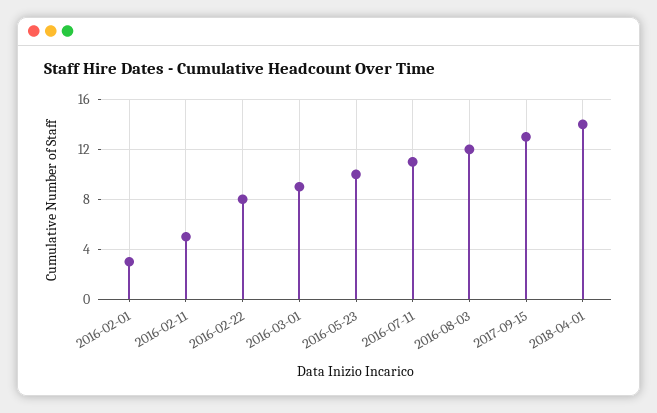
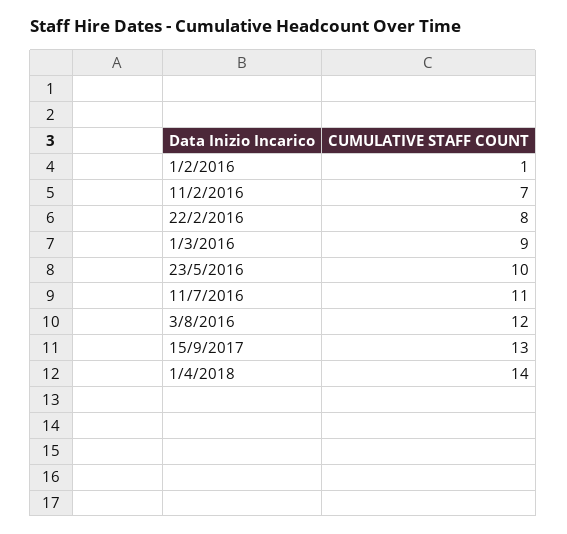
  {
-   "2016-02-01": 3,
+   "2016-02-01": 1,
-   "2016-02-11": 5,
+   "2016-02-11": 7,
    "2016-02-22": 8,
    "2016-03-01": 9,
    "2016-05-23": 10,
    "2016-07-11": 11,
    "2016-08-03": 12,
    "2017-09-15": 13,
    "2018-04-01": 14
  }

